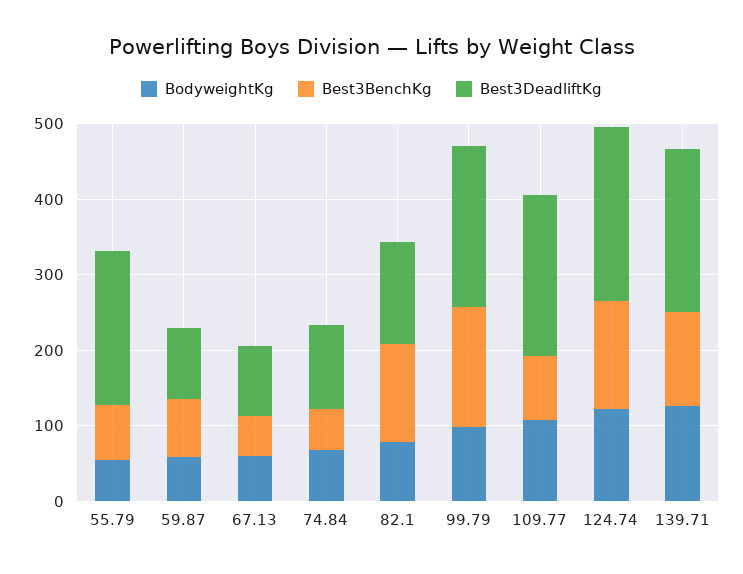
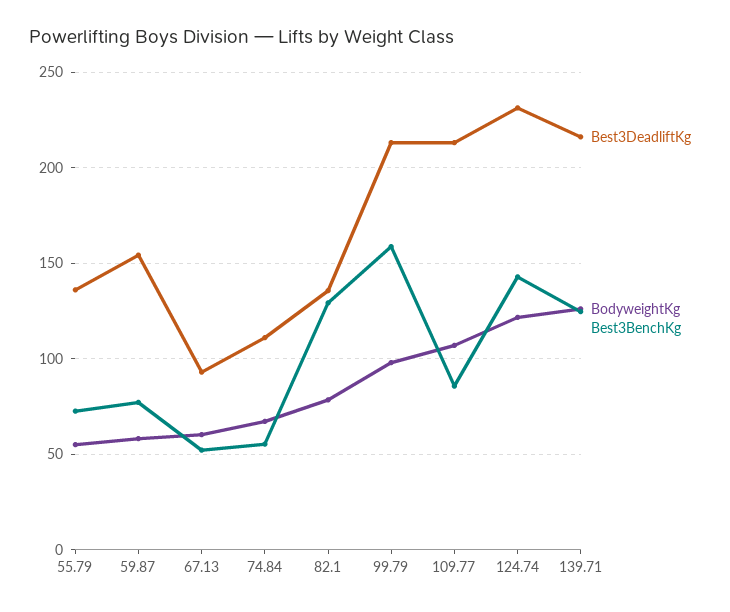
  {
    "BodyweightKg": {
      "55.79": 55,
      "59.87": 60,
      "67.13": 60,
      "74.84": 65,
      "82.1": 80,
      "99.79": 100,
      "109.77": 105,
      "124.74": 120,
      "139.71": 125
    },
    "Best3BenchKg": {
      "55.79": 75,
      "59.87": 75,
      "67.13": 50,
      "74.84": 55,
      "82.1": 130,
      "99.79": 160,
      "109.77": 85,
      "124.74": 145,
      "139.71": 125
    },
    "Best3DeadliftKg": {
-     "55.79": 200,
+     "55.79": 135,
-     "59.87": 100,
+     "59.87": 155,
      "67.13": 95,
      "74.84": 110,
      "82.1": 135,
      "99.79": 215,
      "109.77": 215,
      "124.74": 230,
      "139.71": 215
    }
  }

